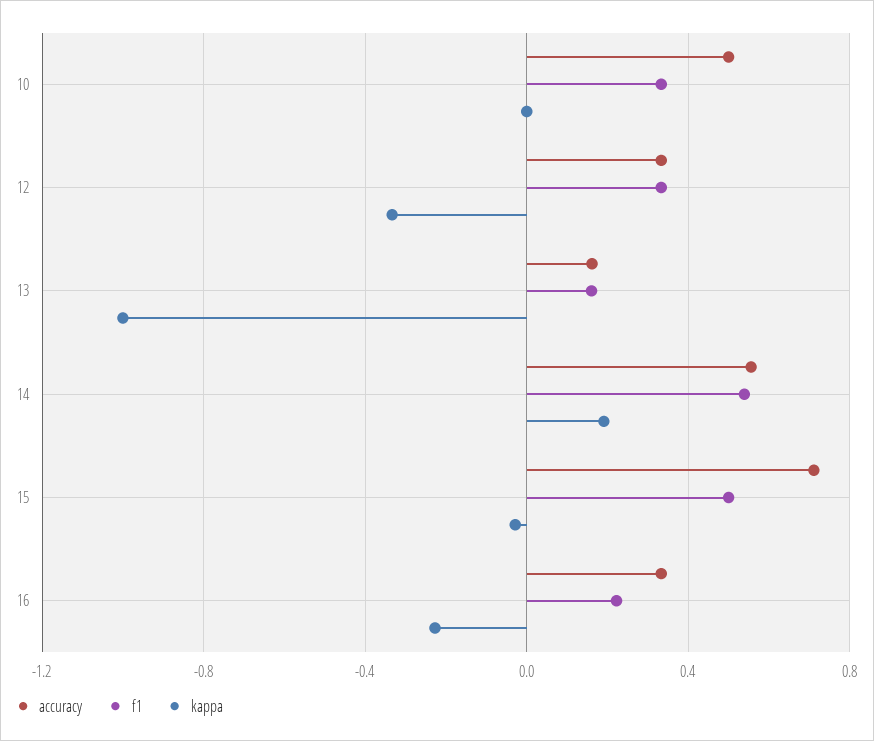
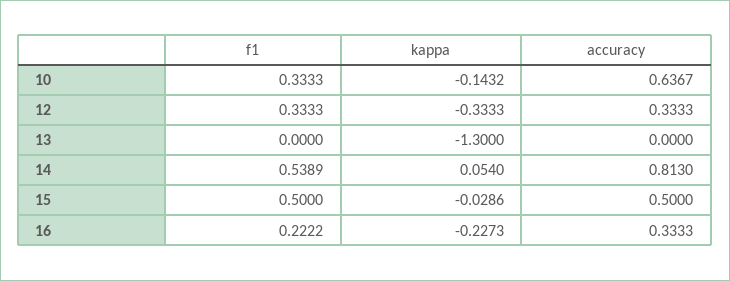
  {
    "accuracy": {
-     "10": 0.5,
+     "10": 0.6367,
      "12": 0.3333,
-     "13": 0.15,
+     "13": 0,
-     "14": 0.55,
+     "14": 0.813,
-     "15": 0.7,
+     "15": 0.5,
      "16": 0.3333
    },
    "f1": {
      "10": 0.3333,
      "12": 0.3333,
-     "13": 0.15,
+     "13": 0,
      "14": 0.5389,
      "15": 0.5,
      "16": 0.2222
    },
    "kappa": {
-     "10": 0,
+     "10": -0.1432,
      "12": -0.3333,
-     "13": -1,
+     "13": -1.3,
-     "14": 0.2,
+     "14": 0.054,
      "15": -0.0286,
      "16": -0.2273
    }
  }

